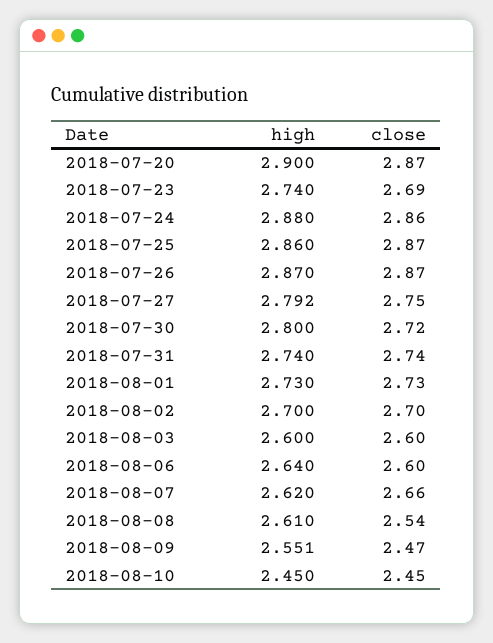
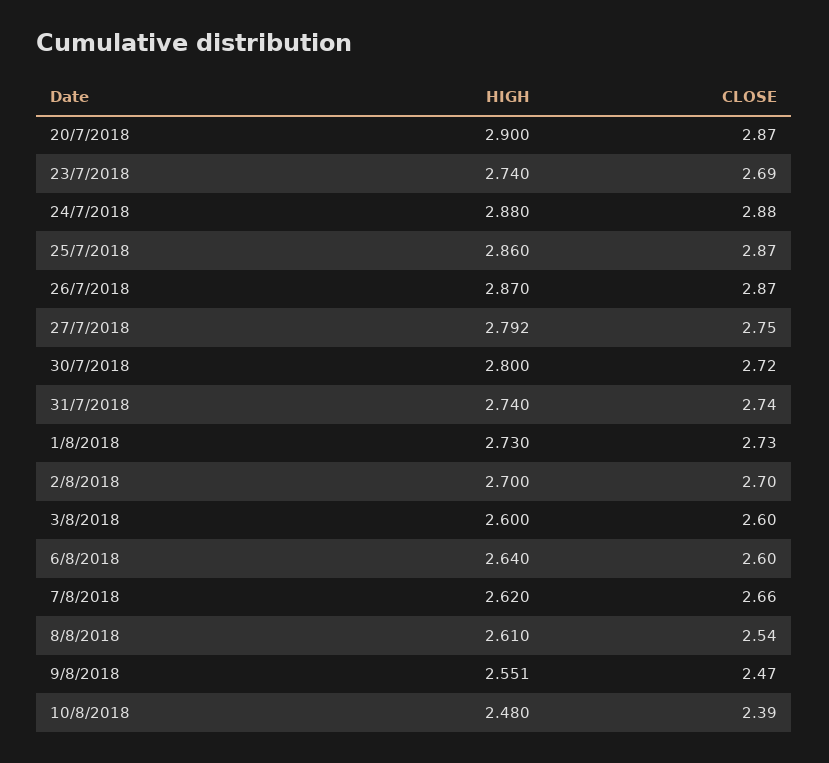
  {
    "high": {
      "2018-07-20": 2.9,
      "2018-07-23": 2.74,
      "2018-07-24": 2.88,
      "2018-07-25": 2.86,
      "2018-07-26": 2.87,
      "2018-07-27": 2.792,
      "2018-07-30": 2.8,
      "2018-07-31": 2.74,
      "2018-08-01": 2.73,
      "2018-08-02": 2.7,
      "2018-08-03": 2.6,
      "2018-08-06": 2.64,
      "2018-08-07": 2.62,
      "2018-08-08": 2.61,
      "2018-08-09": 2.551,
-     "2018-08-10": 2.45
+     "2018-08-10": 2.48
    },
    "close": {
      "2018-07-20": 2.87,
      "2018-07-23": 2.69,
-     "2018-07-24": 2.86,
+     "2018-07-24": 2.88,
      "2018-07-25": 2.87,
      "2018-07-26": 2.87,
      "2018-07-27": 2.75,
      "2018-07-30": 2.72,
      "2018-07-31": 2.74,
      "2018-08-01": 2.73,
      "2018-08-02": 2.7,
      "2018-08-03": 2.6,
      "2018-08-06": 2.6,
      "2018-08-07": 2.66,
      "2018-08-08": 2.54,
      "2018-08-09": 2.47,
-     "2018-08-10": 2.45
+     "2018-08-10": 2.39
    }
  }

